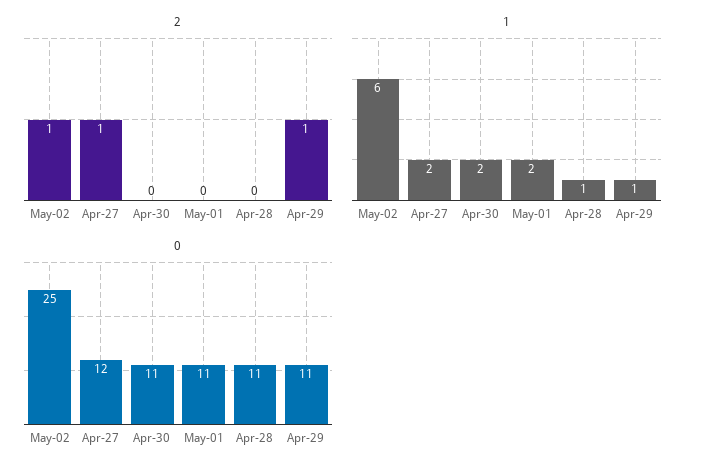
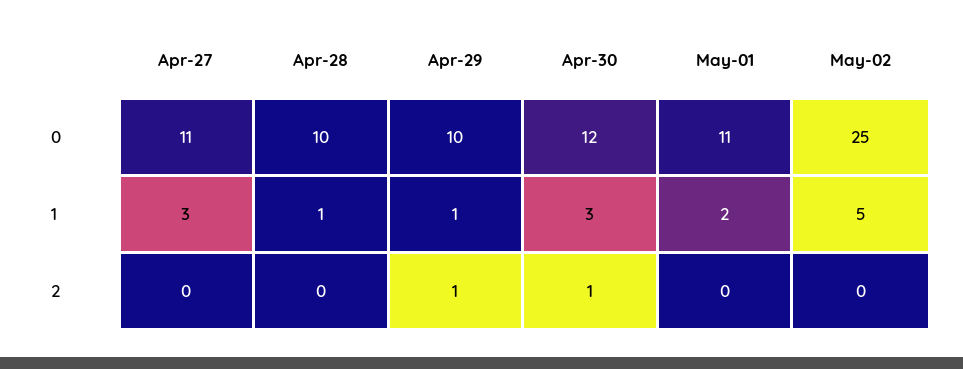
  {
    "2": {
-     "May-02": 1,
+     "May-02": 0,
-     "Apr-27": 1,
+     "Apr-27": 0,
-     "Apr-30": 0,
+     "Apr-30": 1,
      "May-01": 0,
      "Apr-28": 0,
      "Apr-29": 1
    },
    "1": {
-     "May-02": 6,
+     "May-02": 5,
-     "Apr-27": 2,
+     "Apr-27": 3,
-     "Apr-30": 2,
+     "Apr-30": 3,
      "May-01": 2,
      "Apr-28": 1,
      "Apr-29": 1
    },
    "0": {
      "May-02": 25,
-     "Apr-27": 12,
+     "Apr-27": 11,
-     "Apr-30": 11,
+     "Apr-30": 12,
      "May-01": 11,
-     "Apr-28": 11,
+     "Apr-28": 10,
-     "Apr-29": 11
+     "Apr-29": 10
    }
  }

